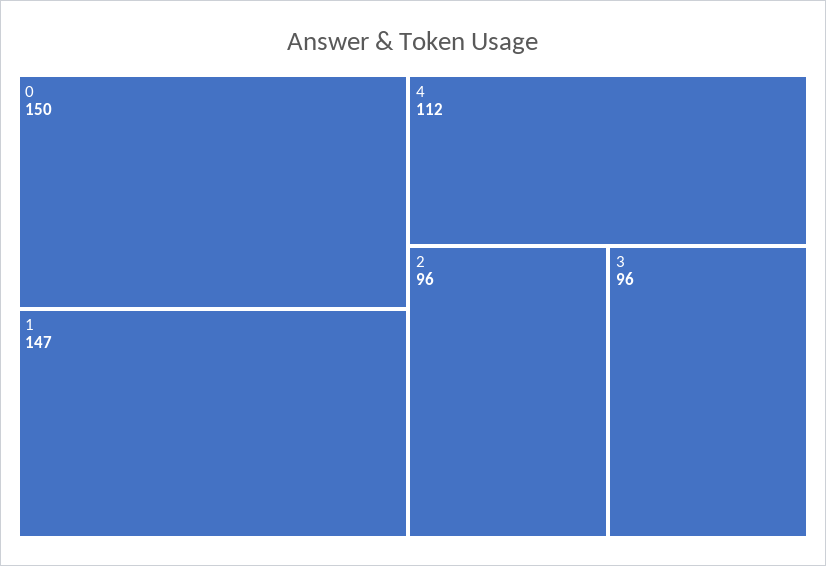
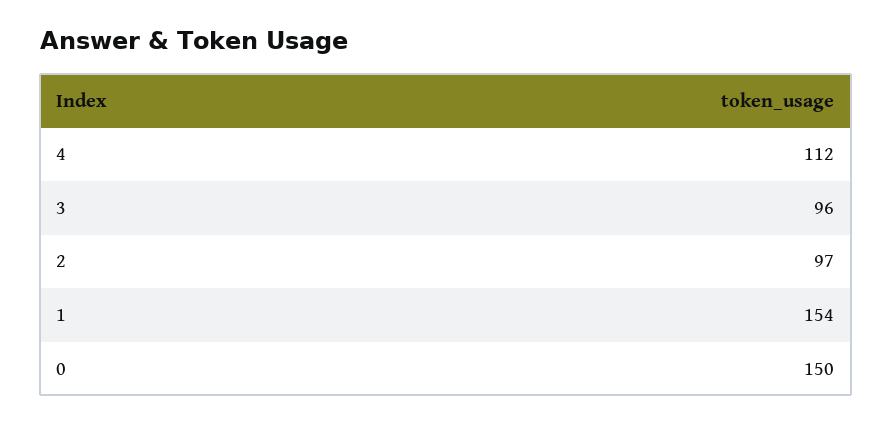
  {
    "0": 150,
-   "1": 147,
+   "1": 154,
    "4": 112,
-   "2": 96,
+   "2": 97,
    "3": 96
  }

